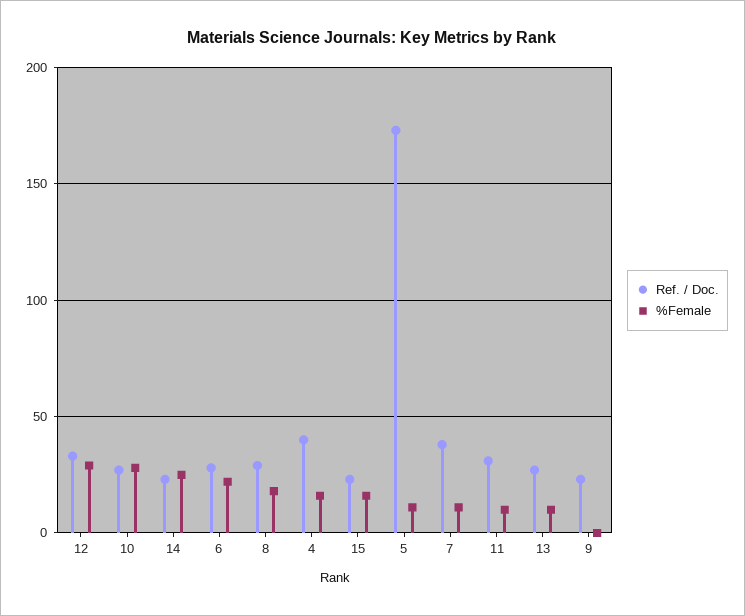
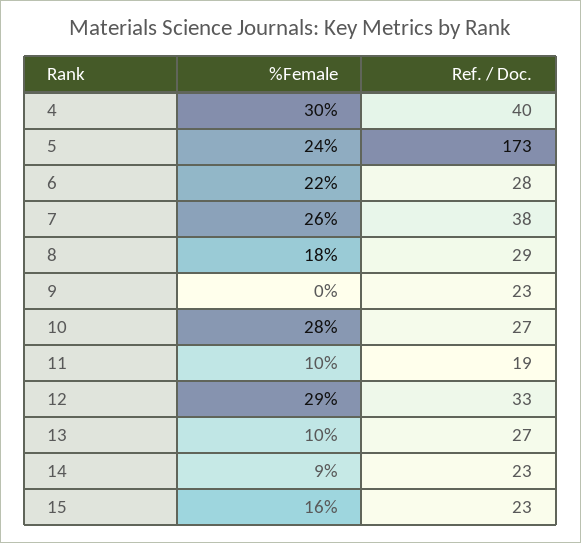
  {
    "Ref. / Doc.": {
      "12": 33,
      "10": 27,
      "14": 23,
      "6": 28,
      "8": 29,
      "4": 40,
      "15": 23,
      "5": 173,
      "7": 38,
-     "11": 30,
+     "11": 19,
      "13": 27,
      "9": 23
    },
    "%Female": {
      "12": 29,
      "10": 28,
-     "14": 25,
+     "14": 9,
      "6": 22,
      "8": 18,
-     "4": 15,
+     "4": 30,
      "15": 16,
-     "5": 10,
+     "5": 24,
-     "7": 10,
+     "7": 26,
      "11": 10,
      "13": 10,
      "9": 0
    }
  }

